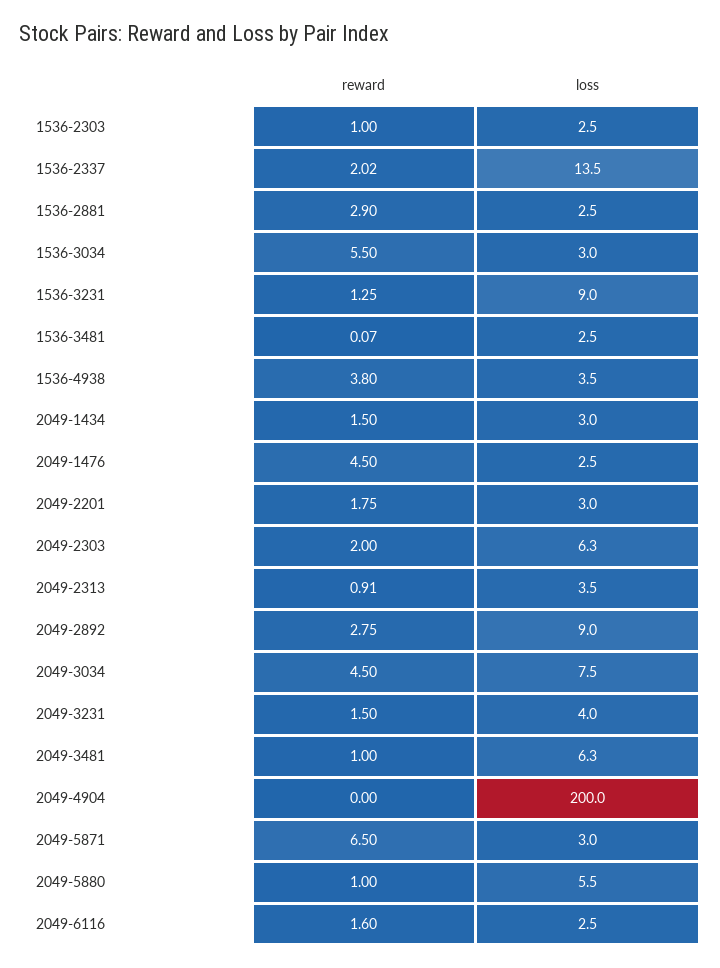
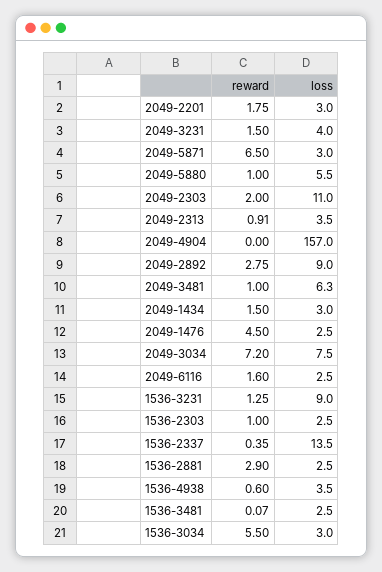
  {
    "reward": {
      "1536-2303": 1,
-     "1536-2337": 2.02,
+     "1536-2337": 0.35,
      "1536-2881": 2.9,
      "1536-3034": 5.5,
      "1536-3231": 1.25,
      "1536-3481": 0.07,
-     "1536-4938": 3.8,
+     "1536-4938": 0.6,
      "2049-1434": 1.5,
      "2049-1476": 4.5,
      "2049-2201": 1.75,
      "2049-2303": 2,
      "2049-2313": 0.91,
      "2049-2892": 2.75,
-     "2049-3034": 4.5,
+     "2049-3034": 7.2,
      "2049-3231": 1.5,
      "2049-3481": 1,
      "2049-4904": 0,
      "2049-5871": 6.5,
      "2049-5880": 1,
      "2049-6116": 1.6
    },
    "loss": {
      "1536-2303": 2.5,
      "1536-2337": 13.5,
      "1536-2881": 2.5,
      "1536-3034": 3,
      "1536-3231": 9,
      "1536-3481": 2.5,
      "1536-4938": 3.5,
      "2049-1434": 3,
      "2049-1476": 2.5,
      "2049-2201": 3,
-     "2049-2303": 6.3,
+     "2049-2303": 11,
      "2049-2313": 3.5,
      "2049-2892": 9,
      "2049-3034": 7.5,
      "2049-3231": 4,
      "2049-3481": 6.3,
-     "2049-4904": 200,
+     "2049-4904": 157,
      "2049-5871": 3,
      "2049-5880": 5.5,
      "2049-6116": 2.5
    }
  }

